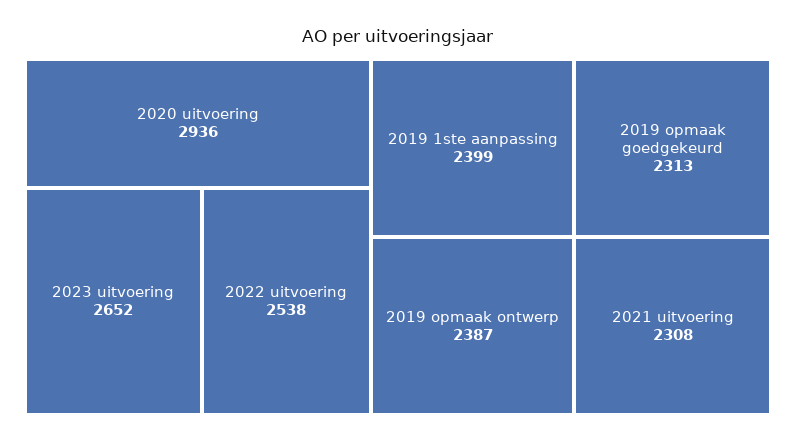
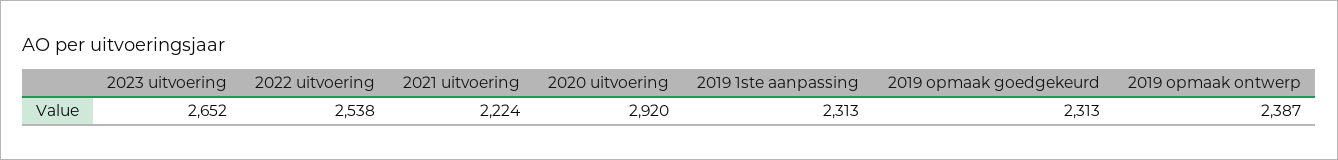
  {
-   "2020 uitvoering": 2936,
+   "2020 uitvoering": 2920,
    "2023 uitvoering": 2652,
    "2022 uitvoering": 2538,
-   "2019 1ste aanpassing": 2399,
+   "2019 1ste aanpassing": 2313,
    "2019 opmaak ontwerp": 2387,
    "2019 opmaak goedgekeurd": 2313,
-   "2021 uitvoering": 2308
+   "2021 uitvoering": 2224
  }

